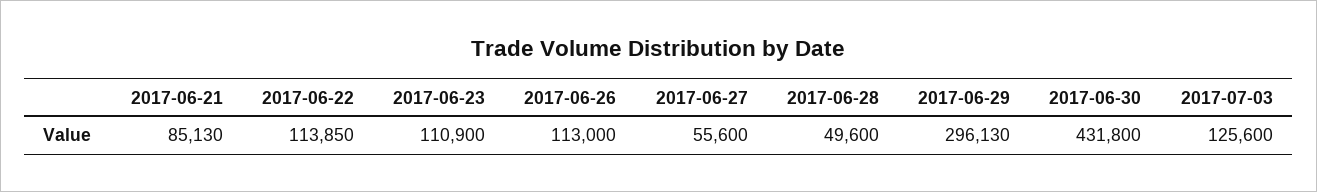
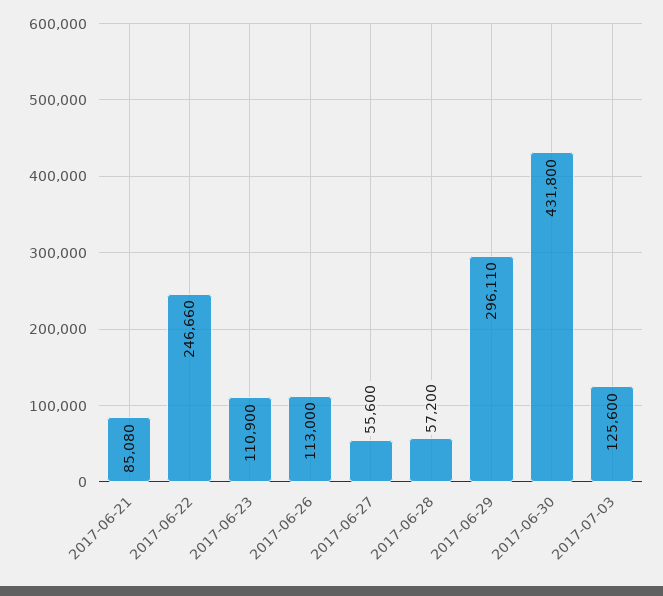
  {
-   "2017-06-21": 85130,
+   "2017-06-21": 85080,
-   "2017-06-22": 113850,
+   "2017-06-22": 246660,
    "2017-06-23": 110900,
    "2017-06-26": 113000,
    "2017-06-27": 55600,
-   "2017-06-28": 49600,
+   "2017-06-28": 57200,
-   "2017-06-29": 296130,
+   "2017-06-29": 296110,
    "2017-06-30": 431800,
    "2017-07-03": 125600
  }

